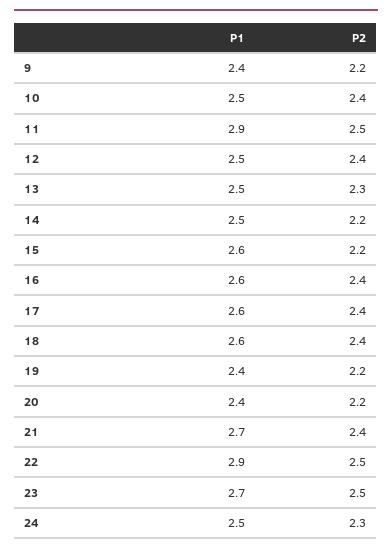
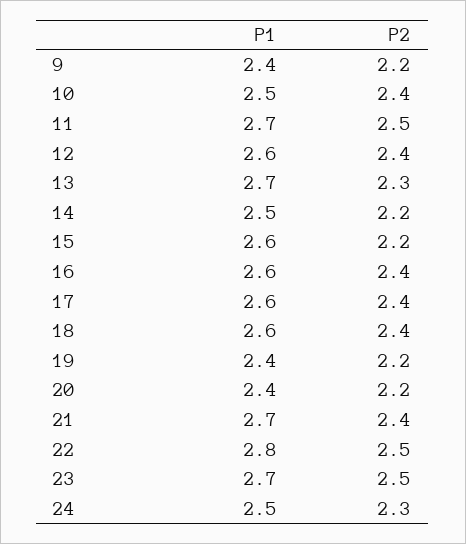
  {
    "P1": {
      "9": 2.4,
      "10": 2.5,
-     "11": 2.9,
+     "11": 2.7,
-     "12": 2.5,
+     "12": 2.6,
-     "13": 2.5,
+     "13": 2.7,
      "14": 2.5,
      "15": 2.6,
      "16": 2.6,
      "17": 2.6,
      "18": 2.6,
      "19": 2.4,
      "20": 2.4,
      "21": 2.7,
-     "22": 2.9,
+     "22": 2.8,
      "23": 2.7,
      "24": 2.5
    },
    "P2": {
      "9": 2.2,
      "10": 2.4,
      "11": 2.5,
      "12": 2.4,
      "13": 2.3,
      "14": 2.2,
      "15": 2.2,
      "16": 2.4,
      "17": 2.4,
      "18": 2.4,
      "19": 2.2,
      "20": 2.2,
      "21": 2.4,
      "22": 2.5,
      "23": 2.5,
      "24": 2.3
    }
  }

